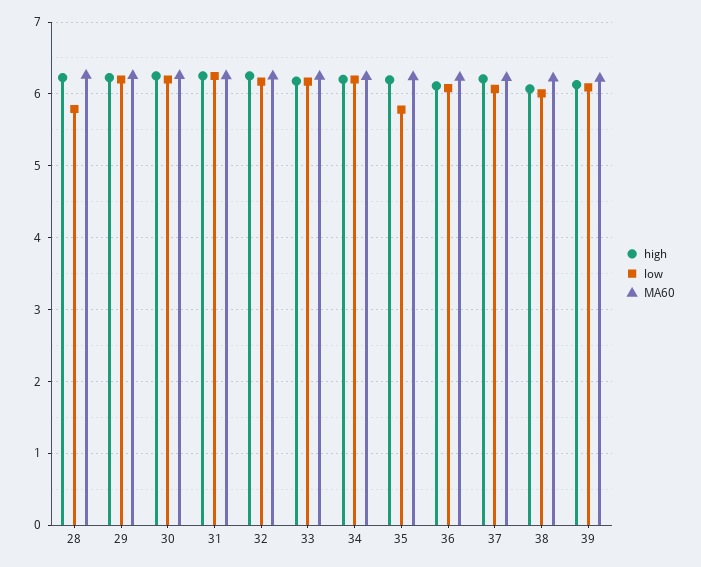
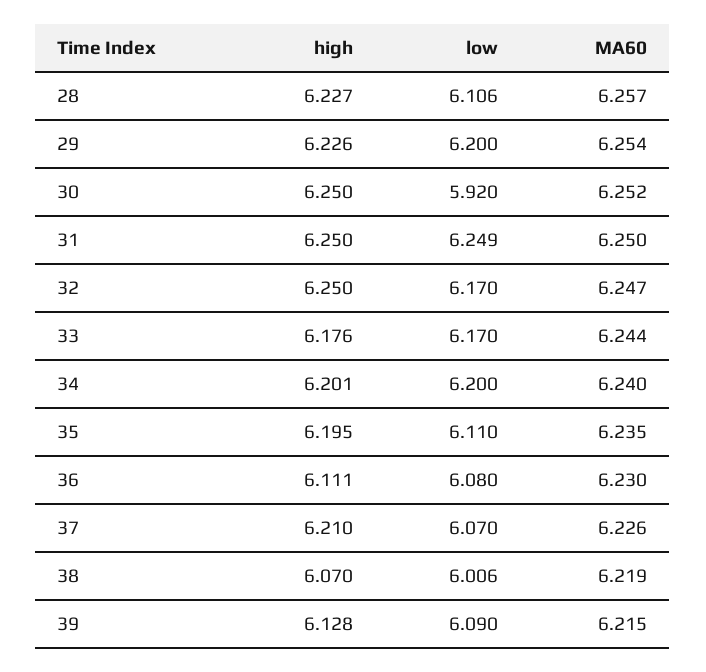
  {
    "high": {
      "28": 6.227,
      "29": 6.226,
      "30": 6.25,
      "31": 6.25,
      "32": 6.25,
      "33": 6.176,
      "34": 6.201,
      "35": 6.195,
      "36": 6.111,
      "37": 6.21,
      "38": 6.07,
      "39": 6.128
    },
    "low": {
-     "28": 5.8,
+     "28": 6.106,
      "29": 6.2,
-     "30": 6.2,
+     "30": 5.92,
      "31": 6.249,
      "32": 6.17,
      "33": 6.17,
      "34": 6.2,
-     "35": 5.8,
+     "35": 6.11,
      "36": 6.08,
      "37": 6.07,
      "38": 6.006,
      "39": 6.09
    },
    "MA60": {
      "28": 6.257,
      "29": 6.254,
      "30": 6.252,
      "31": 6.25,
      "32": 6.247,
      "33": 6.244,
      "34": 6.24,
      "35": 6.235,
      "36": 6.23,
      "37": 6.226,
      "38": 6.219,
      "39": 6.215
    }
  }

